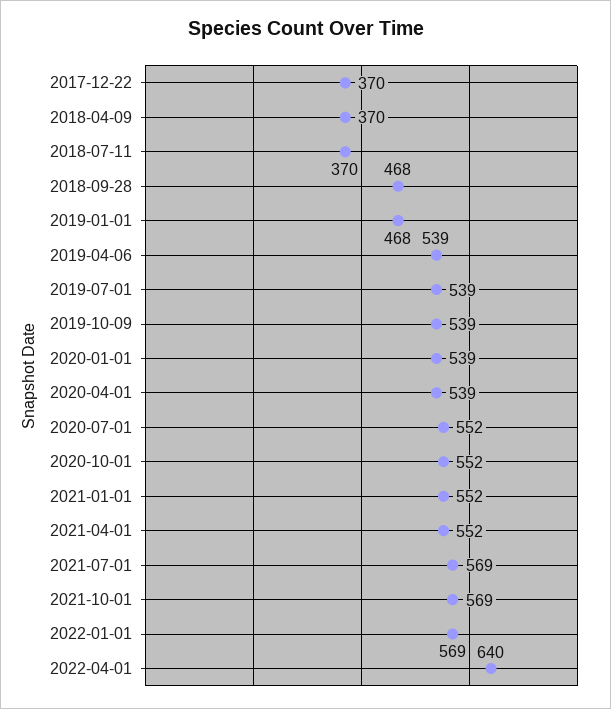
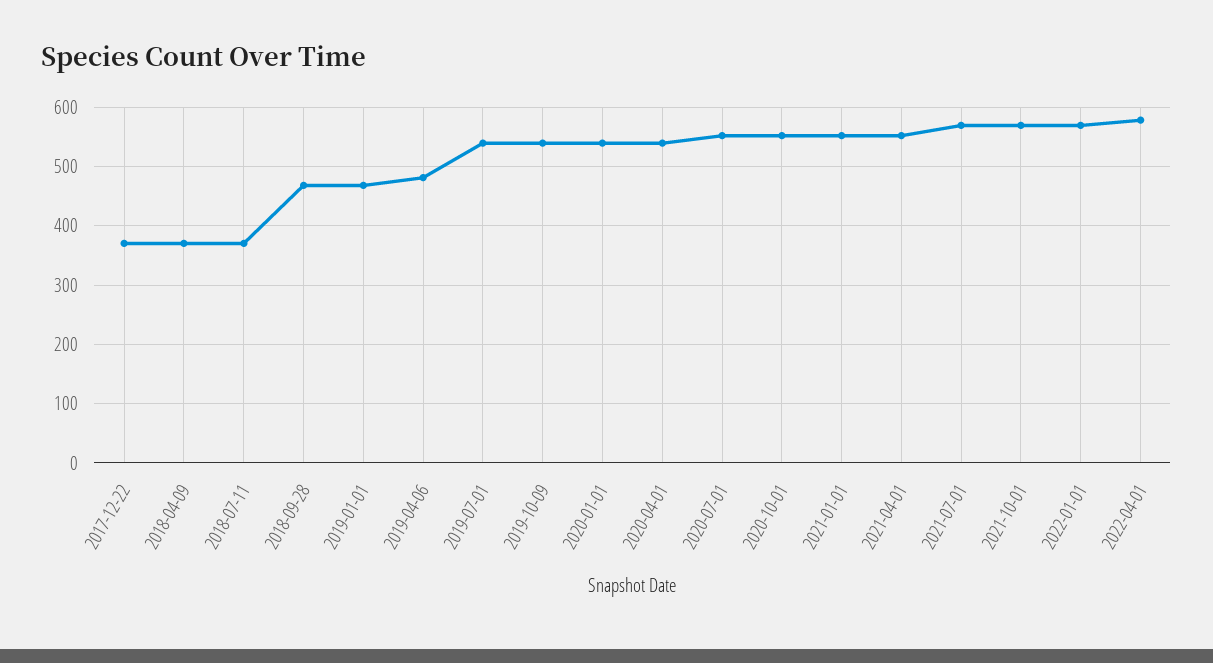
  {
    "2017-12-22": 370,
    "2018-04-09": 370,
    "2018-07-11": 370,
    "2018-09-28": 468,
    "2019-01-01": 468,
-   "2019-04-06": 539,
+   "2019-04-06": 480,
    "2019-07-01": 539,
    "2019-10-09": 539,
    "2020-01-01": 539,
    "2020-04-01": 539,
    "2020-07-01": 552,
    "2020-10-01": 552,
    "2021-01-01": 552,
    "2021-04-01": 552,
    "2021-07-01": 569,
    "2021-10-01": 569,
    "2022-01-01": 569,
-   "2022-04-01": 640
+   "2022-04-01": 580
  }

